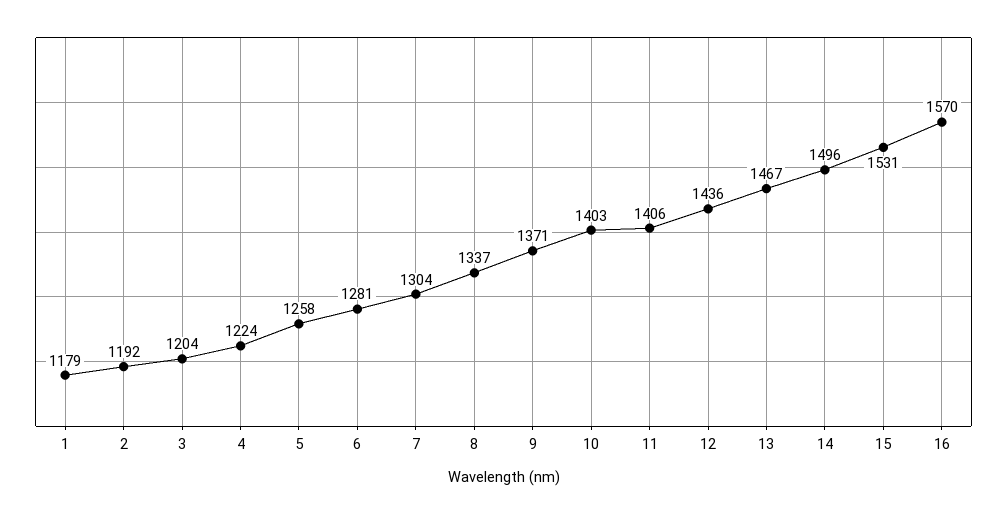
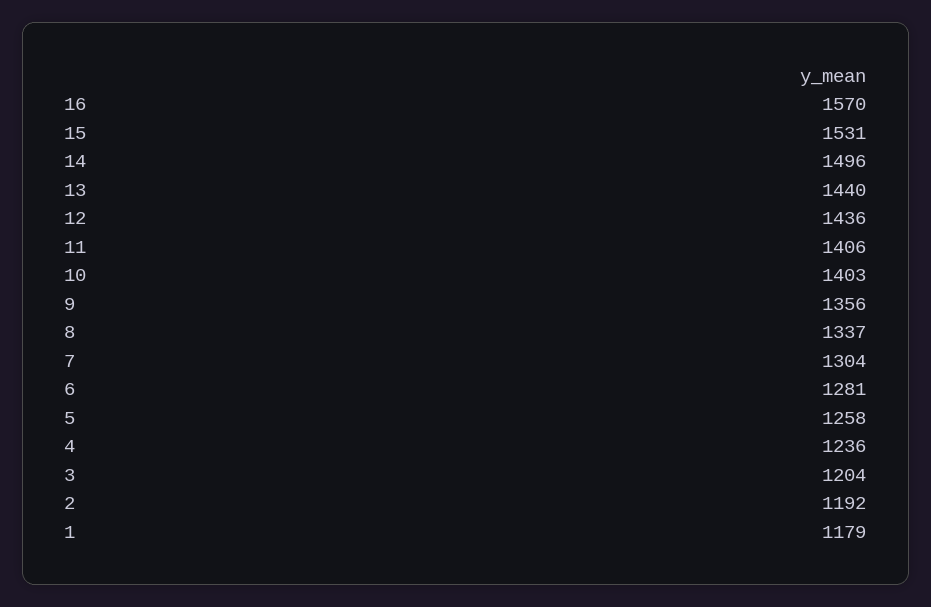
  {
    "1": 1179,
    "2": 1192,
    "3": 1204,
-   "4": 1224,
+   "4": 1236,
    "5": 1258,
    "6": 1281,
    "7": 1304,
    "8": 1337,
-   "9": 1371,
+   "9": 1356,
    "10": 1403,
    "11": 1406,
    "12": 1436,
-   "13": 1467,
+   "13": 1440,
    "14": 1496,
    "15": 1531,
    "16": 1570
  }

